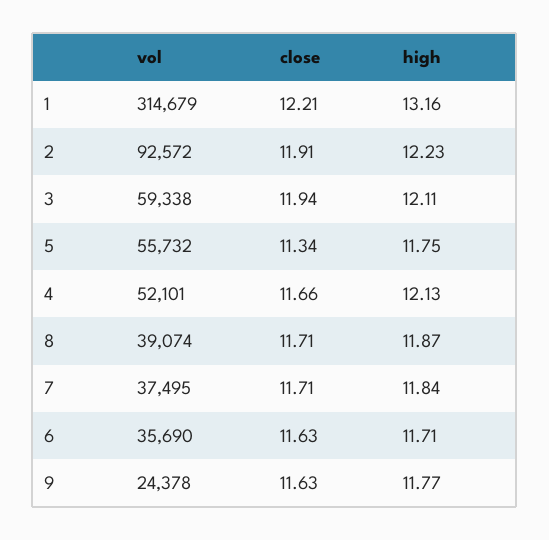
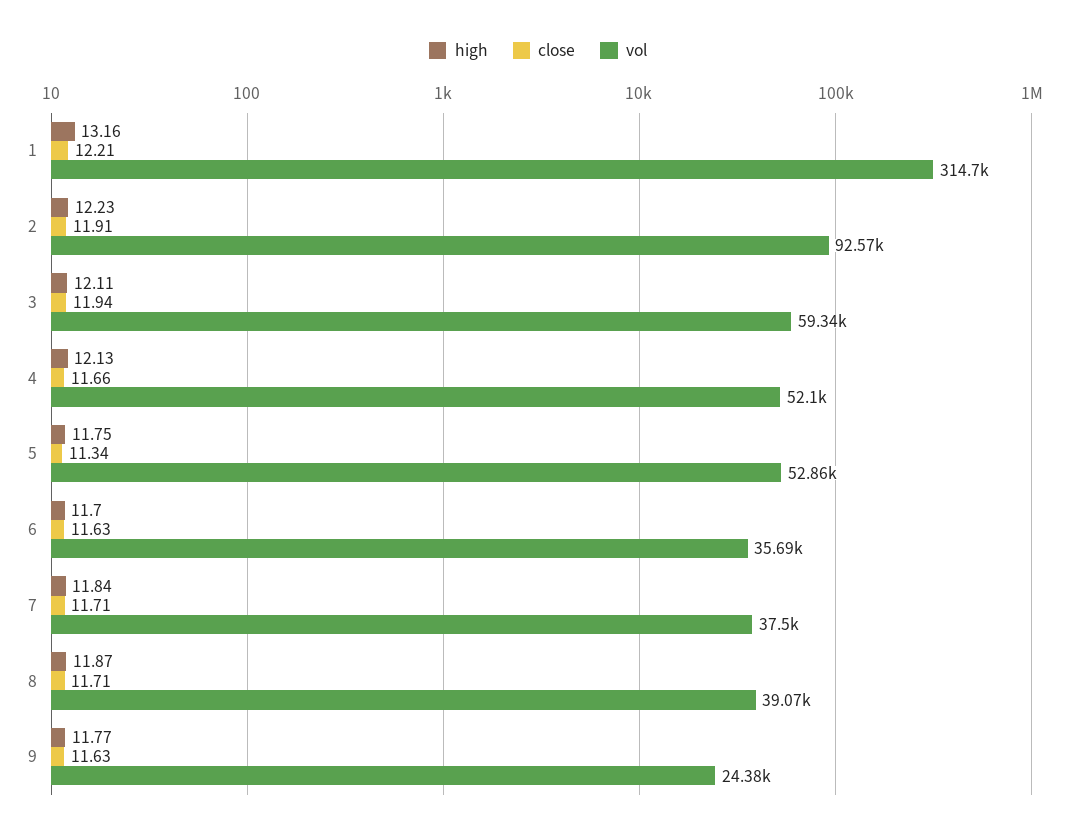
  {
    "vol": {
      "1": 314679,
      "2": 92572,
      "3": 59338,
-     "5": 55732,
+     "5": 52860,
      "4": 52101,
      "8": 39074,
      "7": 37495,
      "6": 35690,
      "9": 24378
    },
    "close": {
      "1": 12.21,
      "2": 11.91,
      "3": 11.94,
      "5": 11.34,
      "4": 11.66,
      "8": 11.71,
      "7": 11.71,
      "6": 11.63,
      "9": 11.63
    },
    "high": {
      "1": 13.16,
      "2": 12.23,
      "3": 12.11,
      "5": 11.75,
      "4": 12.13,
      "8": 11.87,
      "7": 11.84,
-     "6": 11.71,
+     "6": 11.7,
      "9": 11.77
    }
  }

